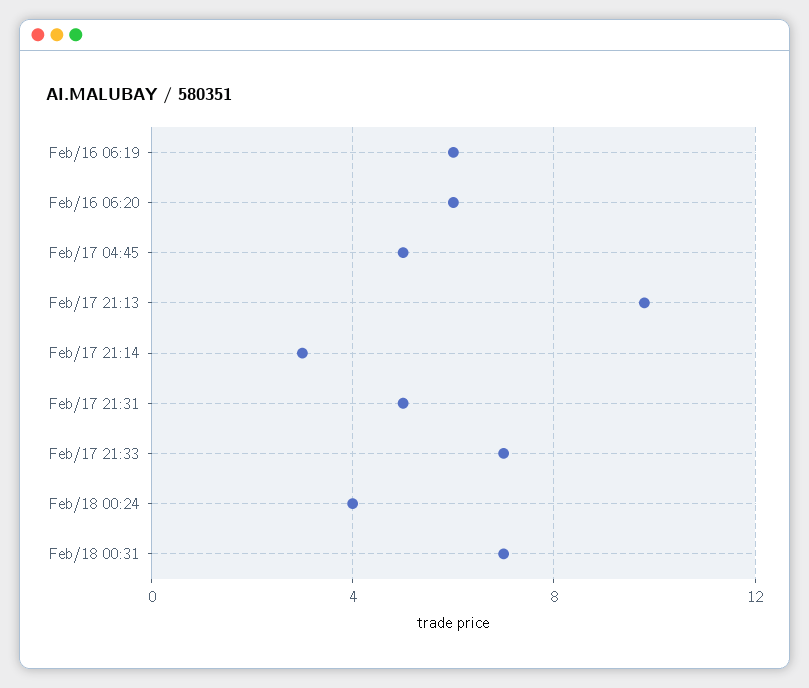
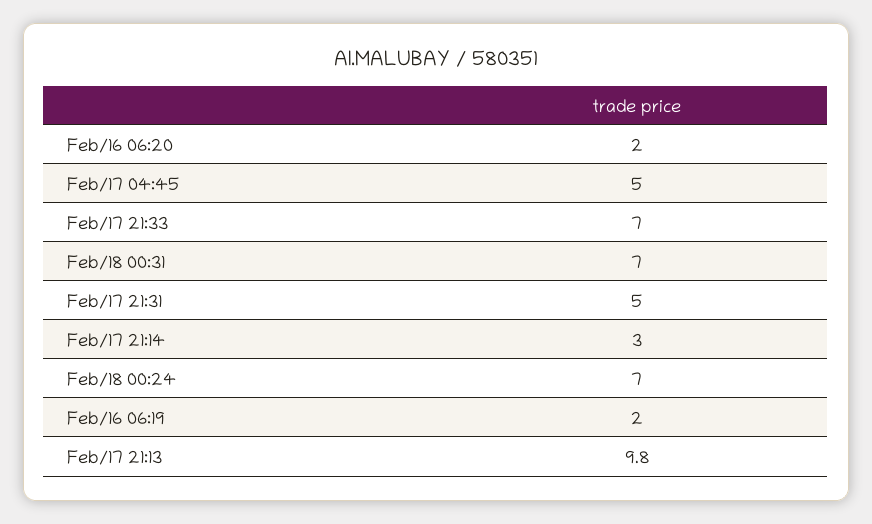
  {
-   "Feb/16 06:19": 6,
+   "Feb/16 06:19": 2,
-   "Feb/16 06:20": 6,
+   "Feb/16 06:20": 2,
    "Feb/17 04:45": 5,
    "Feb/17 21:13": 9.8,
    "Feb/17 21:14": 3,
    "Feb/17 21:31": 5,
    "Feb/17 21:33": 7,
-   "Feb/18 00:24": 4,
+   "Feb/18 00:24": 7,
    "Feb/18 00:31": 7
  }

